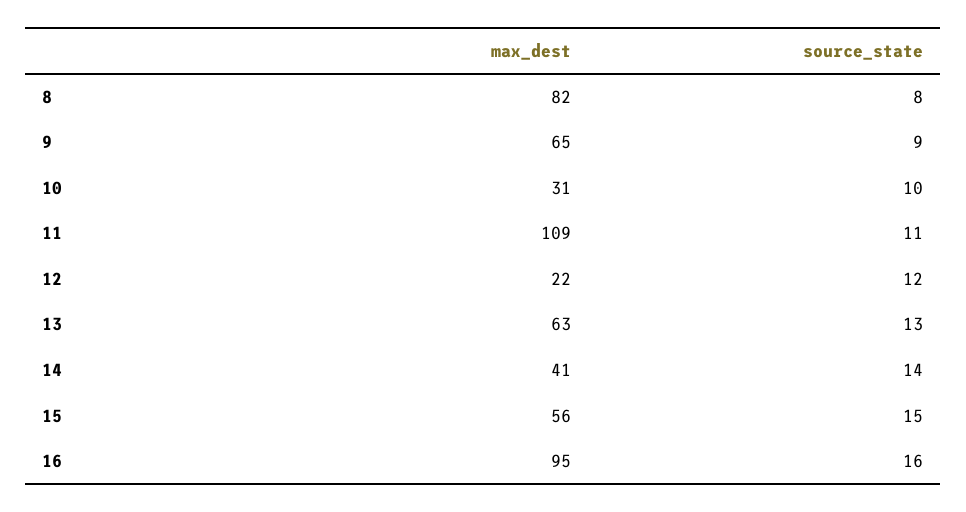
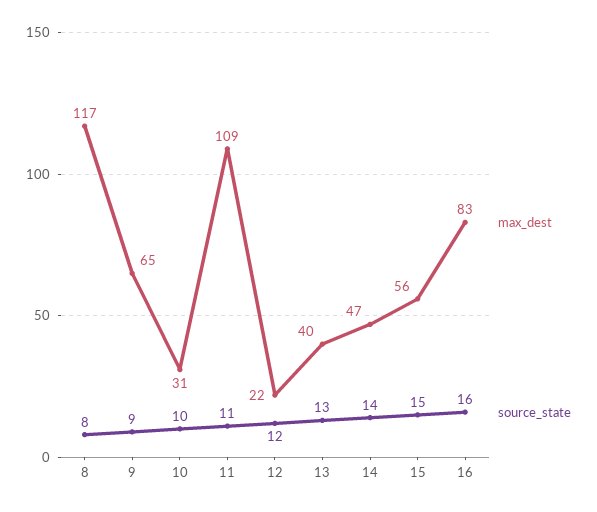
  {
    "max_dest": {
-     "8": 82,
+     "8": 117,
      "9": 65,
      "10": 31,
      "11": 109,
      "12": 22,
-     "13": 63,
+     "13": 40,
-     "14": 41,
+     "14": 47,
      "15": 56,
-     "16": 95
+     "16": 83
    },
    "source_state": {
      "8": 8,
      "9": 9,
      "10": 10,
      "11": 11,
      "12": 12,
      "13": 13,
      "14": 14,
      "15": 15,
      "16": 16
    }
  }

